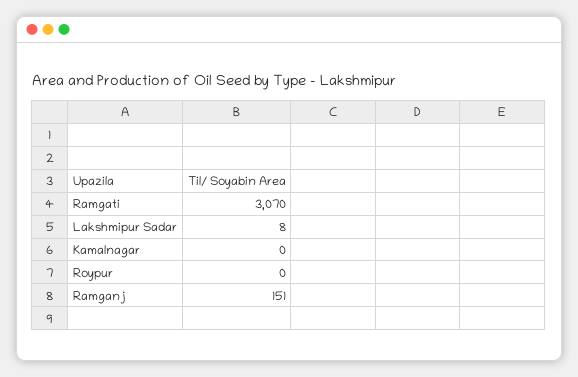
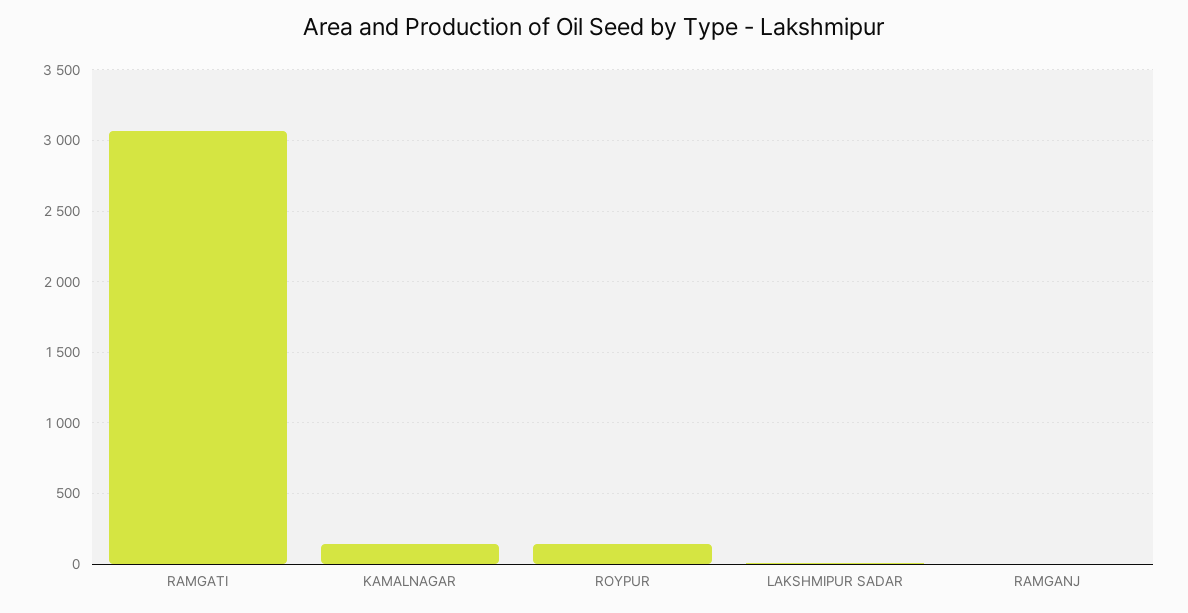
  {
    "Ramgati": 3070,
    "Lakshmipur Sadar": 8,
-   "Kamalnagar": 0,
+   "Kamalnagar": 150,
-   "Roypur": 0,
+   "Roypur": 150,
-   "Ramganj": 151
+   "Ramganj": 0
  }

